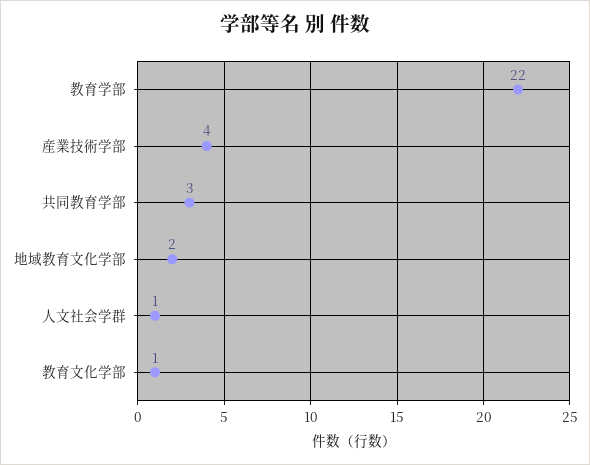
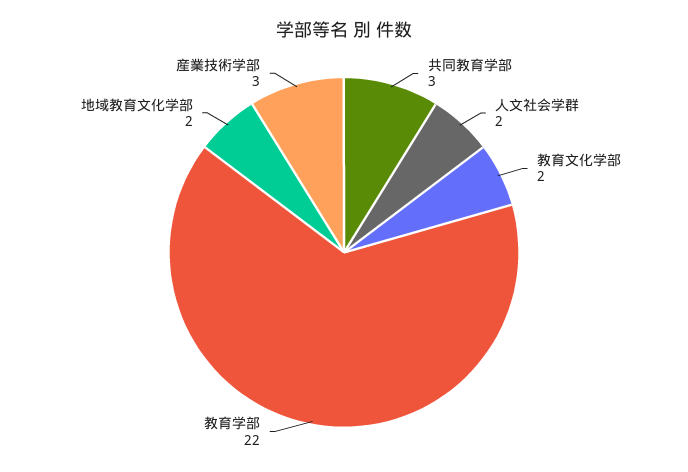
  {
    "教育学部": 22,
-   "産業技術学部": 4,
+   "産業技術学部": 3,
    "共同教育学部": 3,
    "地域教育文化学部": 2,
-   "人文社会学群": 1,
+   "人文社会学群": 2,
-   "教育文化学部": 1
+   "教育文化学部": 2
  }

